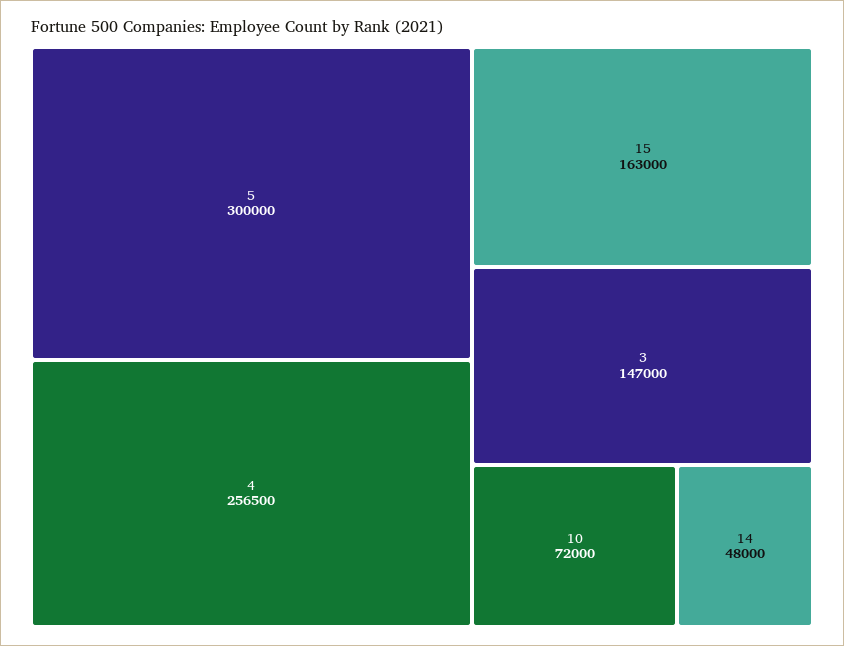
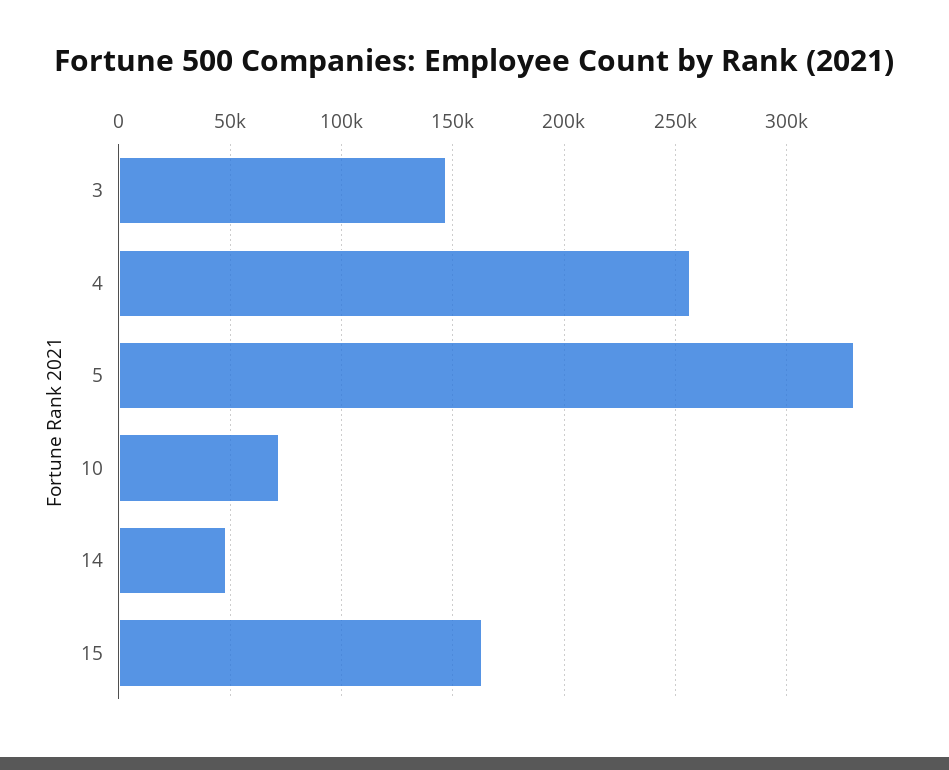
  {
-   "5": 300000,
+   "5": 330000,
    "4": 256500,
    "15": 163000,
    "3": 147000,
    "10": 72000,
    "14": 48000
  }

